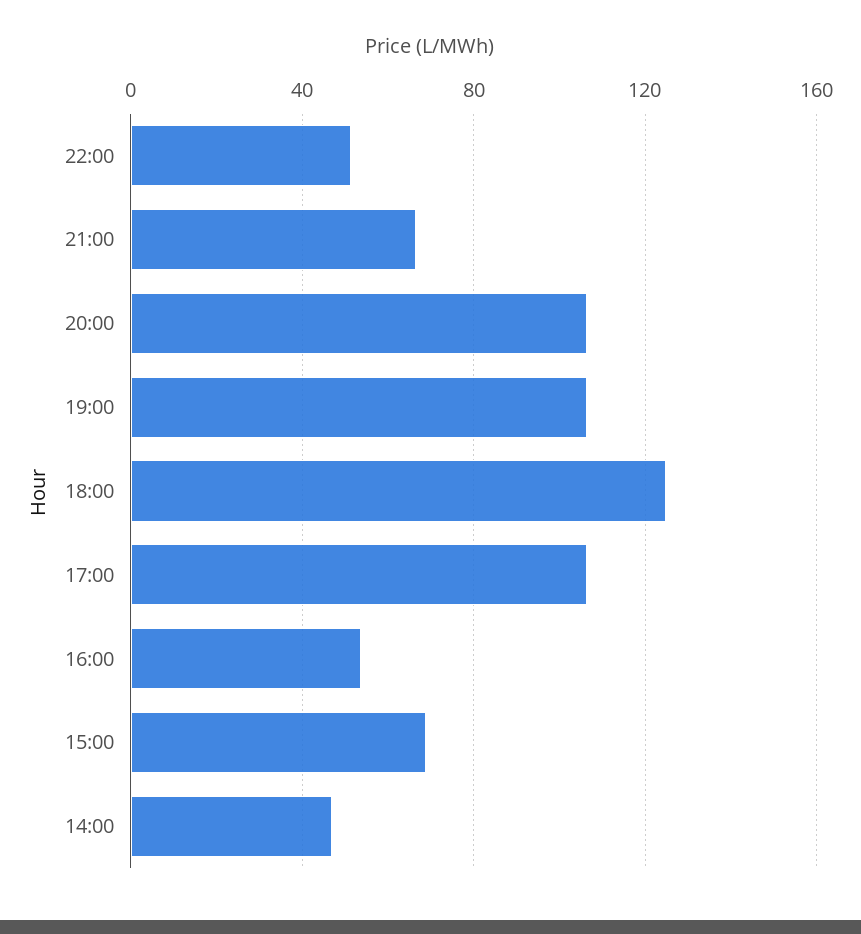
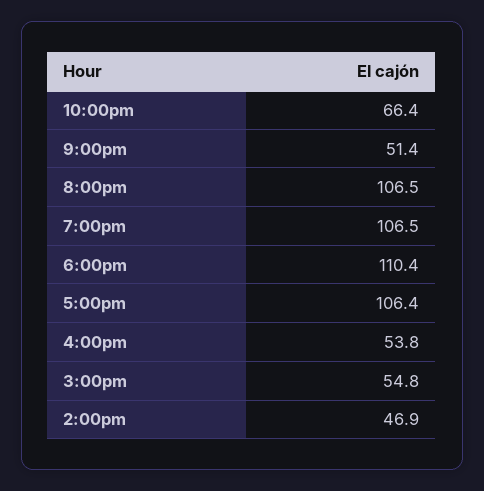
  {
-   "22:00": 50,
+   "22:00": 66.4,
-   "21:00": 65,
+   "21:00": 51.4,
    "20:00": 106.5,
    "19:00": 106.5,
-   "18:00": 125,
+   "18:00": 110.4,
    "17:00": 106.4,
    "16:00": 53.8,
-   "15:00": 70,
+   "15:00": 54.8,
    "14:00": 46.9
  }

